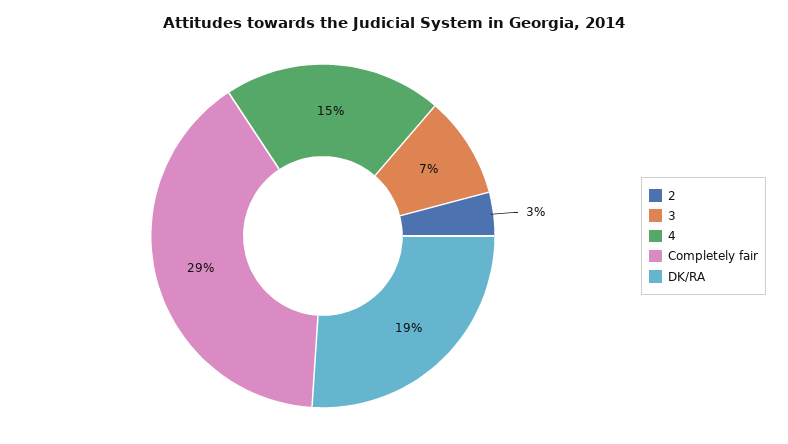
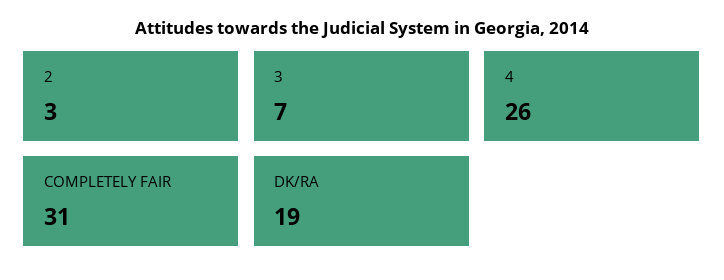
  {
    "2": 3,
    "3": 7,
-   "4": 15,
+   "4": 26,
-   "Completely fair": 29,
+   "Completely fair": 31,
    "DK/RA": 19
  }

